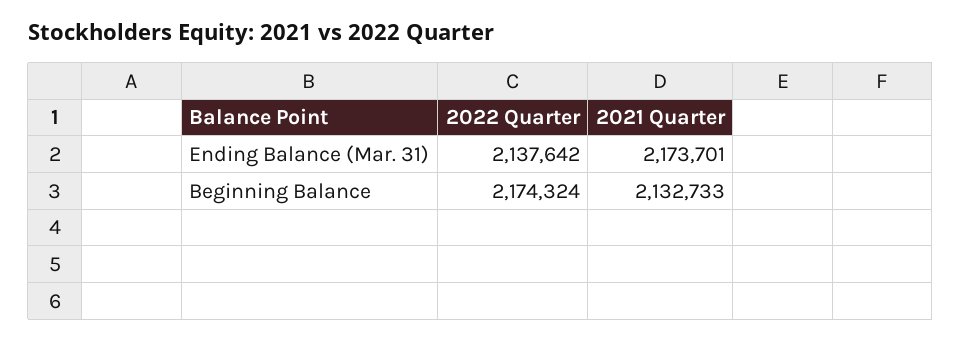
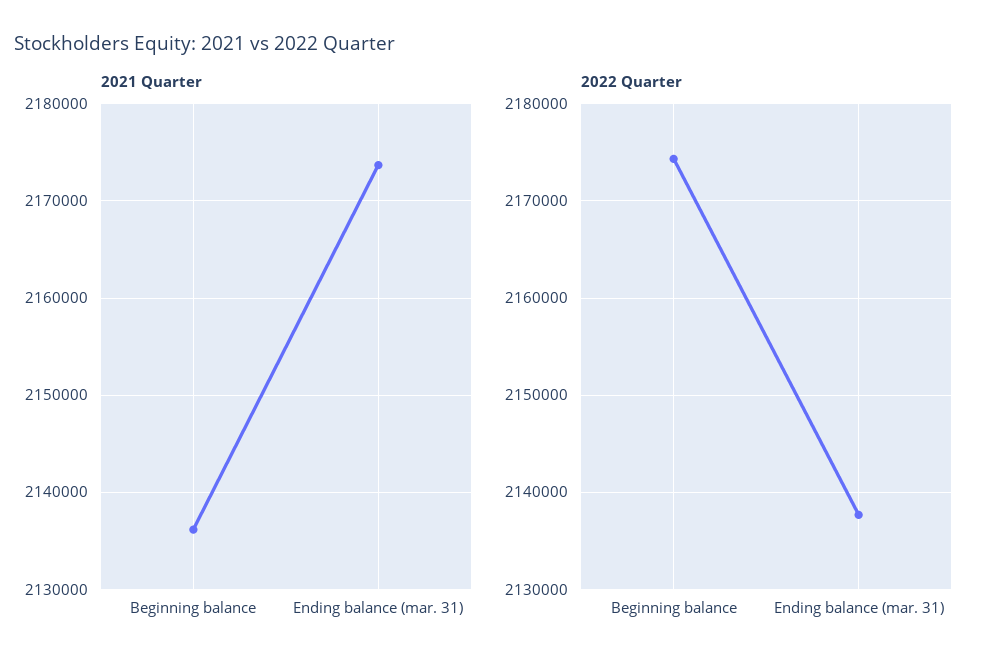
  {
    "2022 Quarter": {
      "Ending Balance (Mar. 31)": 2137642,
      "Beginning Balance": 2174324
    },
    "2021 Quarter": {
      "Ending Balance (Mar. 31)": 2173701,
-     "Beginning Balance": 2132733
+     "Beginning Balance": 2136000
    }
  }

